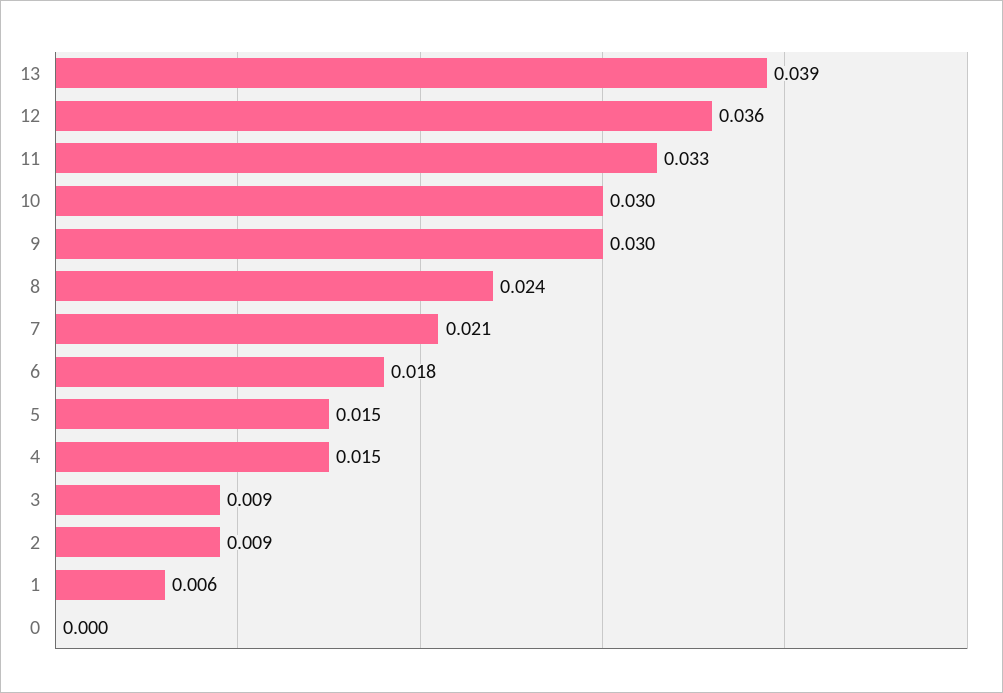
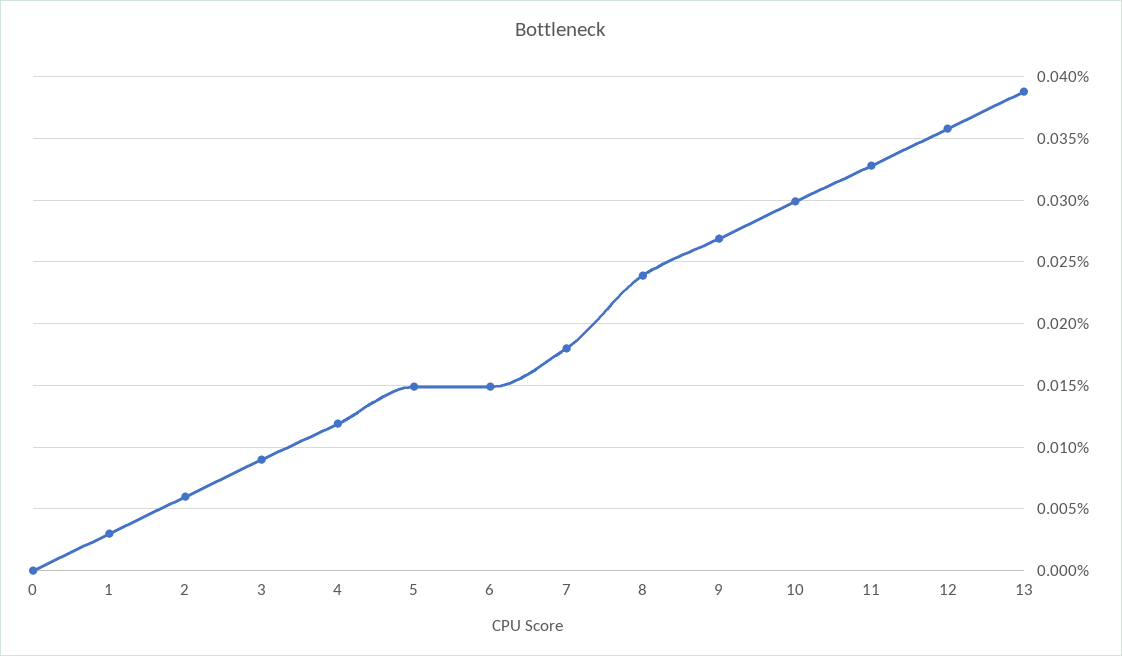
  {
    "13": 0.039,
    "12": 0.036,
    "11": 0.033,
    "10": 0.03,
-   "9": 0.03,
+   "9": 0.027,
    "8": 0.024,
-   "7": 0.021,
+   "7": 0.018,
-   "6": 0.018,
+   "6": 0.015,
    "5": 0.015,
-   "4": 0.015,
+   "4": 0.012,
    "3": 0.009,
-   "2": 0.009,
+   "2": 0.006,
-   "1": 0.006,
+   "1": 0.003,
    "0": 0
  }

